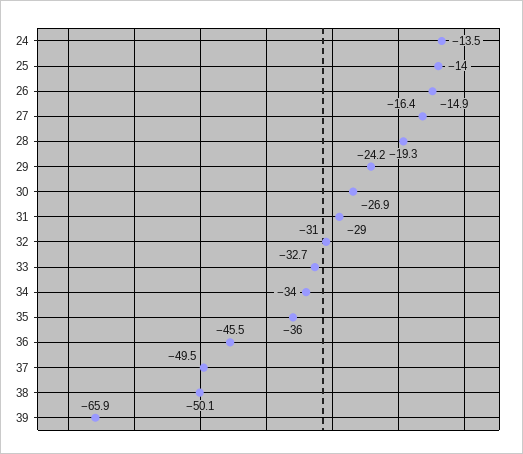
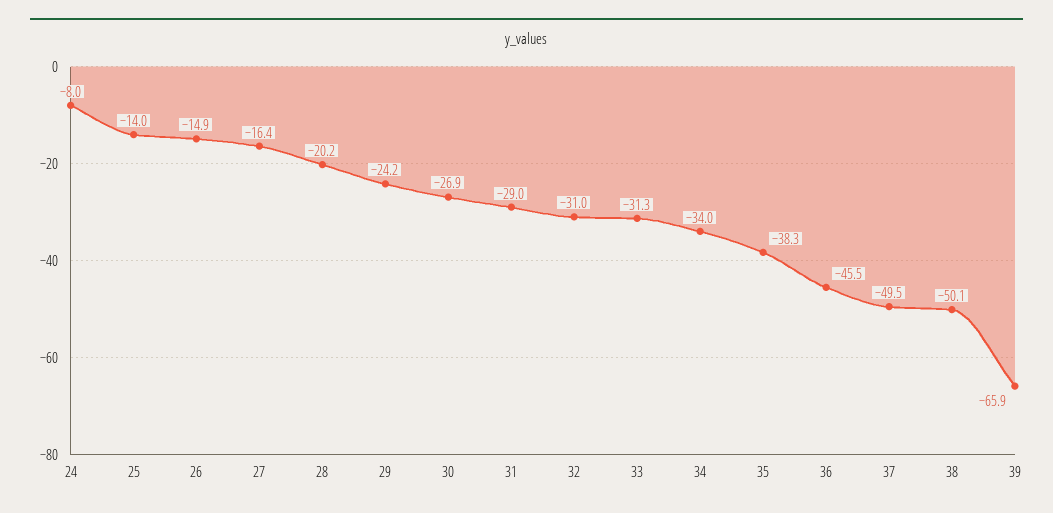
  {
-   "24": -13.5,
+   "24": -8,
    "25": -14,
    "26": -14.9,
    "27": -16.4,
-   "28": -19.3,
+   "28": -20.2,
    "29": -24.2,
    "30": -26.9,
    "31": -29,
    "32": -31,
-   "33": -32.7,
+   "33": -31.3,
    "34": -34,
-   "35": -36,
+   "35": -38.3,
    "36": -45.5,
    "37": -49.5,
    "38": -50.1,
    "39": -65.9
  }

